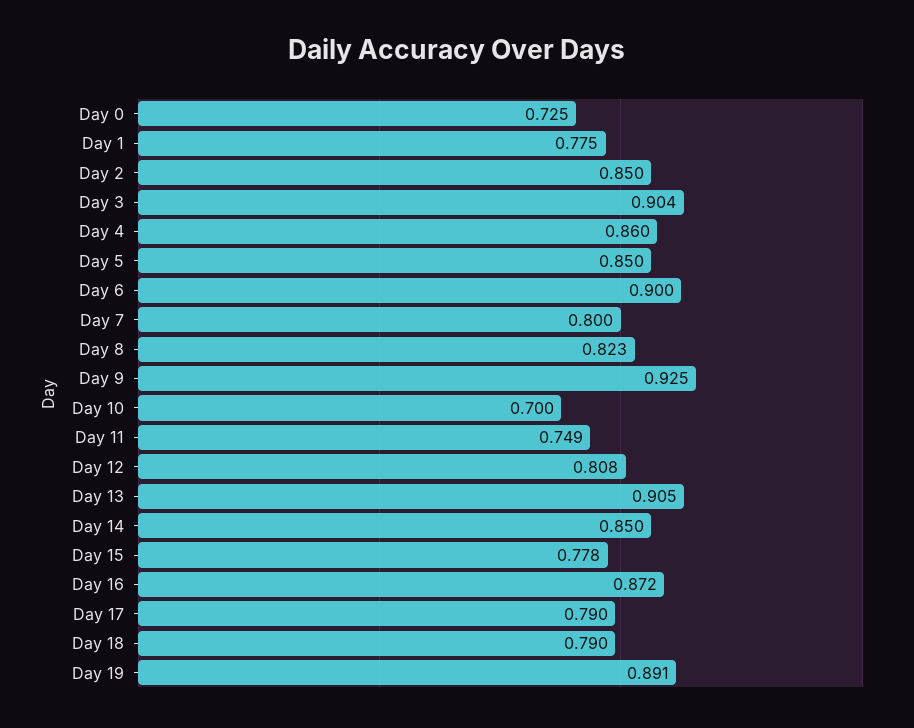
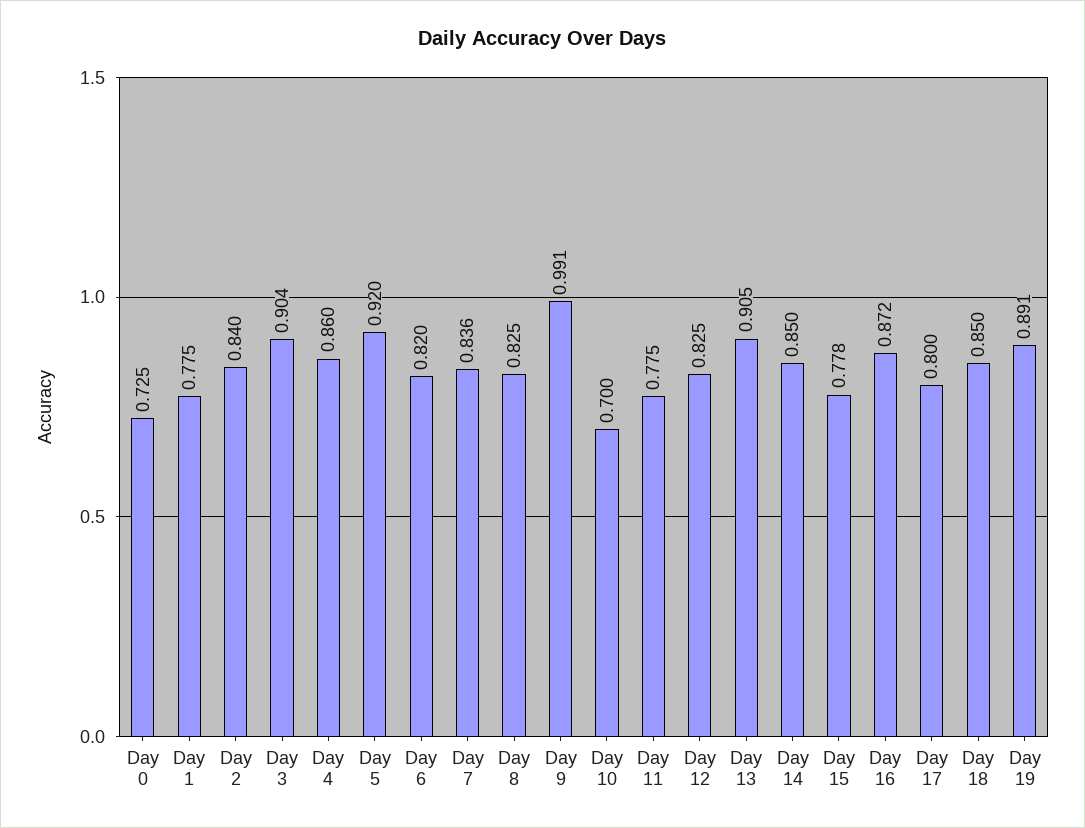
  {
    "Day 0": 0.725,
    "Day 1": 0.775,
-   "Day 2": 0.85,
+   "Day 2": 0.84,
    "Day 3": 0.904,
    "Day 4": 0.86,
-   "Day 5": 0.85,
+   "Day 5": 0.92,
-   "Day 6": 0.9,
+   "Day 6": 0.82,
-   "Day 7": 0.8,
+   "Day 7": 0.836,
-   "Day 8": 0.823,
+   "Day 8": 0.825,
-   "Day 9": 0.925,
+   "Day 9": 0.991,
    "Day 10": 0.7,
-   "Day 11": 0.749,
+   "Day 11": 0.775,
-   "Day 12": 0.808,
+   "Day 12": 0.825,
    "Day 13": 0.905,
    "Day 14": 0.85,
    "Day 15": 0.778,
    "Day 16": 0.872,
-   "Day 17": 0.79,
+   "Day 17": 0.8,
-   "Day 18": 0.79,
+   "Day 18": 0.85,
    "Day 19": 0.891
  }

